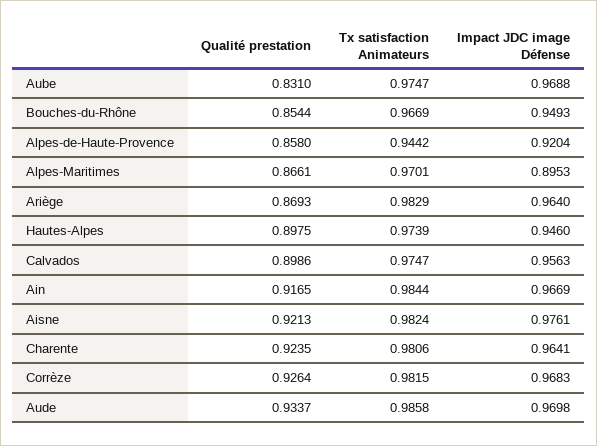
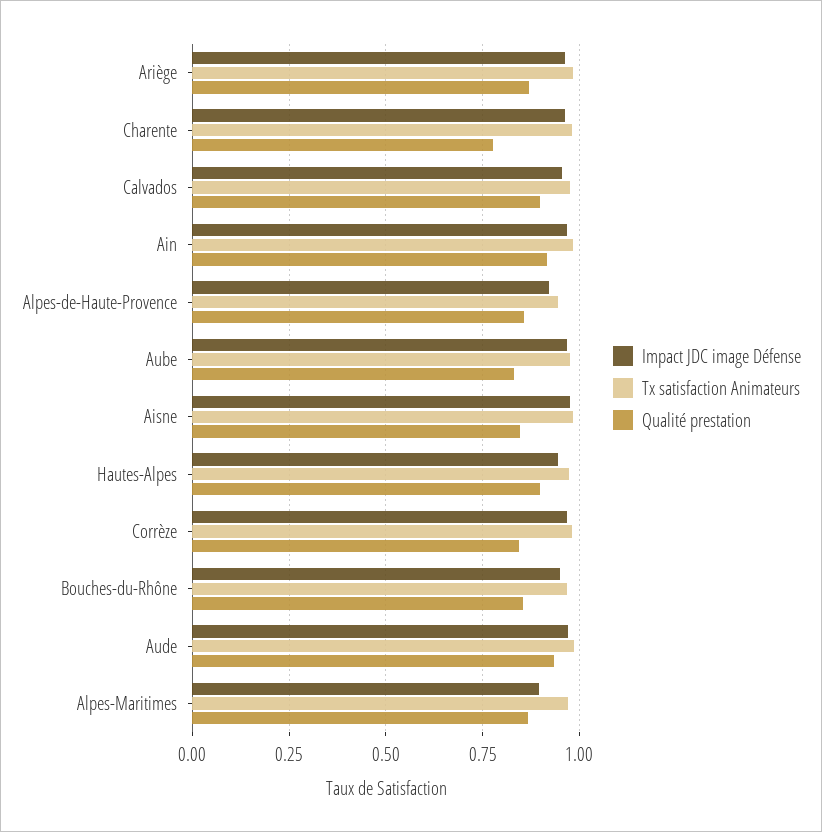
  {
    "Qualité prestation": {
      "Aube": 0.831,
      "Bouches-du-Rhône": 0.8544,
      "Alpes-de-Haute-Provence": 0.858,
      "Alpes-Maritimes": 0.8661,
      "Ariège": 0.8693,
      "Hautes-Alpes": 0.8975,
      "Calvados": 0.8986,
      "Ain": 0.9165,
-     "Aisne": 0.9213,
+     "Aisne": 0.85,
-     "Charente": 0.9235,
+     "Charente": 0.775,
-     "Corrèze": 0.9264,
+     "Corrèze": 0.85,
      "Aude": 0.9337
    },
    "Tx satisfaction Animateurs": {
      "Aube": 0.9747,
      "Bouches-du-Rhône": 0.9669,
      "Alpes-de-Haute-Provence": 0.9442,
      "Alpes-Maritimes": 0.9701,
      "Ariège": 0.9829,
      "Hautes-Alpes": 0.9739,
      "Calvados": 0.9747,
      "Ain": 0.9844,
      "Aisne": 0.9824,
      "Charente": 0.9806,
      "Corrèze": 0.9815,
      "Aude": 0.9858
    },
    "Impact JDC image Défense": {
      "Aube": 0.9688,
      "Bouches-du-Rhône": 0.9493,
      "Alpes-de-Haute-Provence": 0.9204,
      "Alpes-Maritimes": 0.8953,
      "Ariège": 0.964,
      "Hautes-Alpes": 0.946,
      "Calvados": 0.9563,
      "Ain": 0.9669,
      "Aisne": 0.9761,
      "Charente": 0.9641,
      "Corrèze": 0.9683,
      "Aude": 0.9698
    }
  }

